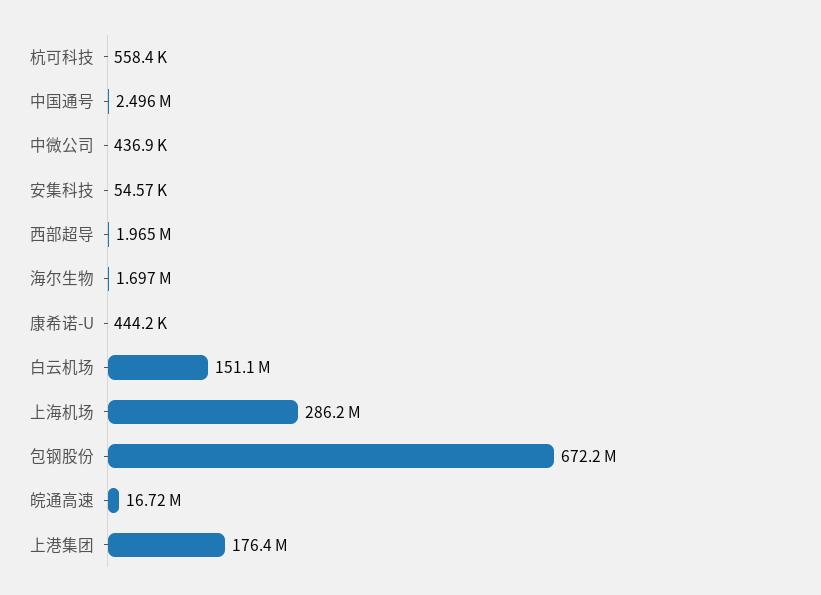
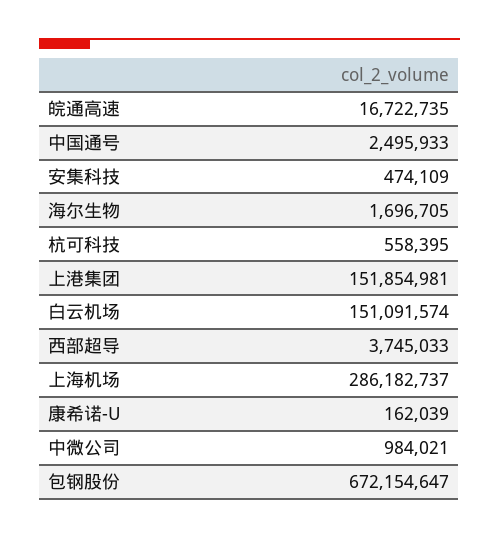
  {
    "杭可科技": 558395,
    "中国通号": 2495933,
-   "中微公司": 436900,
+   "中微公司": 984021,
-   "安集科技": 54570,
+   "安集科技": 474109,
-   "西部超导": 1965000,
+   "西部超导": 3745033,
    "海尔生物": 1696705,
-   "康希诺-U": 444200,
+   "康希诺-U": 162039,
    "白云机场": 151091574,
    "上海机场": 286182737,
    "包钢股份": 672154647,
    "皖通高速": 16722735,
-   "上港集团": 176400000
+   "上港集团": 151854981
  }

